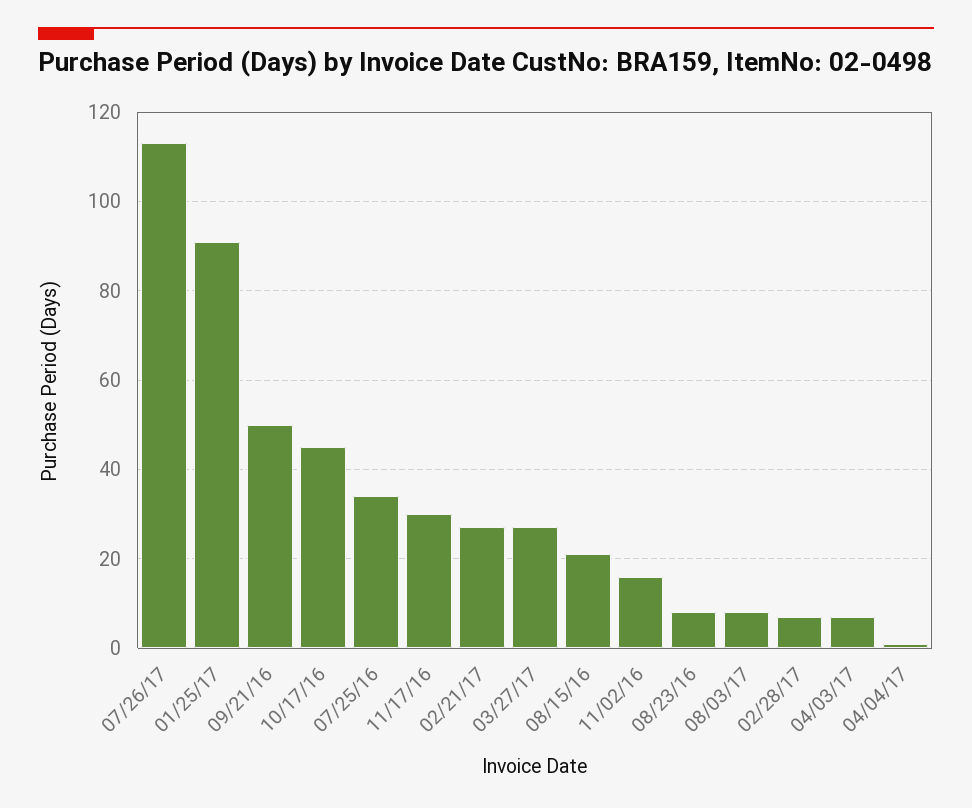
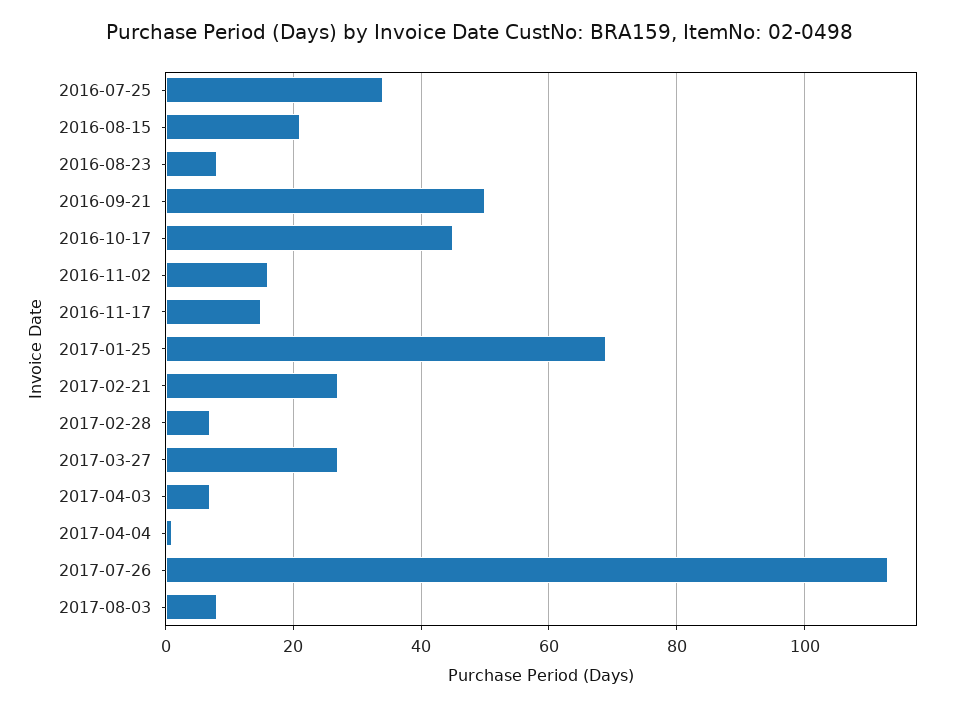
  {
    "07/26/17": 115,
-   "01/25/17": 90,
+   "01/25/17": 70,
    "09/21/16": 50,
    "10/17/16": 45,
    "07/25/16": 35,
-   "11/17/16": 30,
+   "11/17/16": 15,
    "02/21/17": 25,
    "03/27/17": 25,
    "08/15/16": 20,
    "11/02/16": 15,
    "08/23/16": 10,
    "08/03/17": 10,
    "02/28/17": 5,
    "04/03/17": 5,
    "04/04/17": 0
  }

